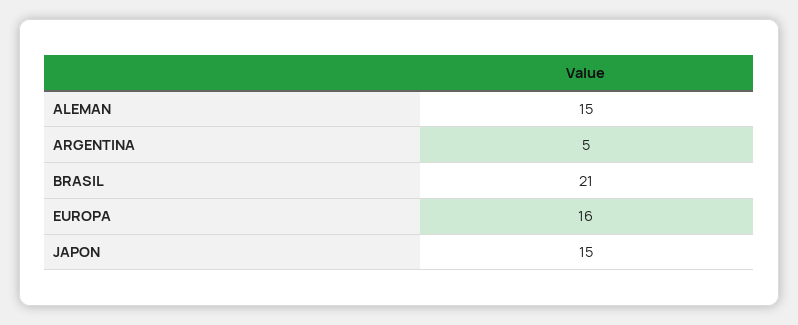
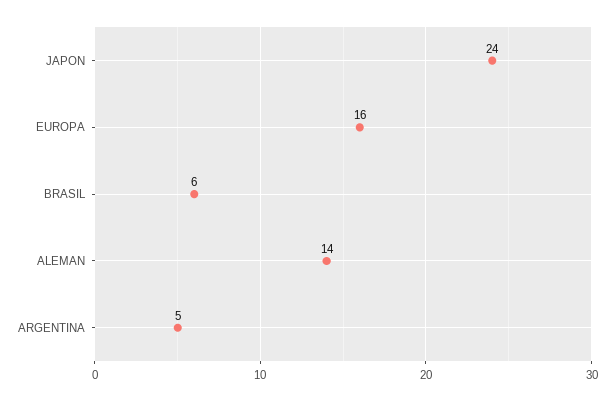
  {
-   "ALEMAN": 15,
+   "ALEMAN": 14,
    "ARGENTINA": 5,
-   "BRASIL": 21,
+   "BRASIL": 6,
    "EUROPA": 16,
-   "JAPON": 15
+   "JAPON": 24
  }

